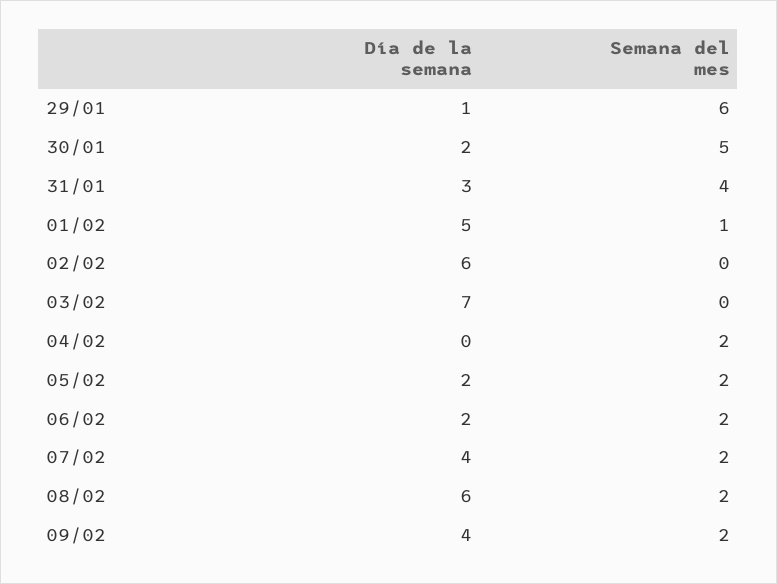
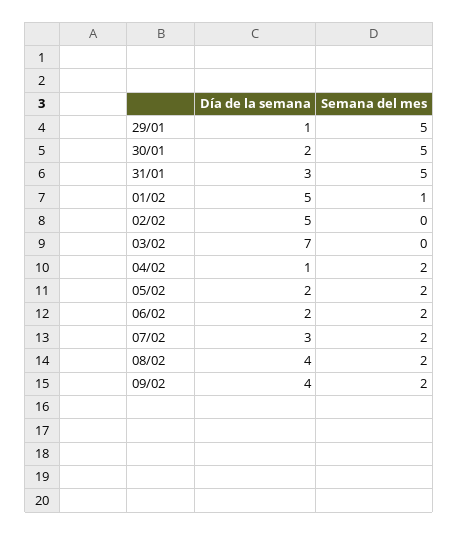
  {
    "Día de la semana": {
      "29/01": 1,
      "30/01": 2,
      "31/01": 3,
      "01/02": 5,
-     "02/02": 6,
+     "02/02": 5,
      "03/02": 7,
-     "04/02": 0,
+     "04/02": 1,
      "05/02": 2,
      "06/02": 2,
-     "07/02": 4,
+     "07/02": 3,
-     "08/02": 6,
+     "08/02": 4,
      "09/02": 4
    },
    "Semana del mes": {
-     "29/01": 6,
+     "29/01": 5,
      "30/01": 5,
-     "31/01": 4,
+     "31/01": 5,
      "01/02": 1,
      "02/02": 0,
      "03/02": 0,
      "04/02": 2,
      "05/02": 2,
      "06/02": 2,
      "07/02": 2,
      "08/02": 2,
      "09/02": 2
    }
  }

